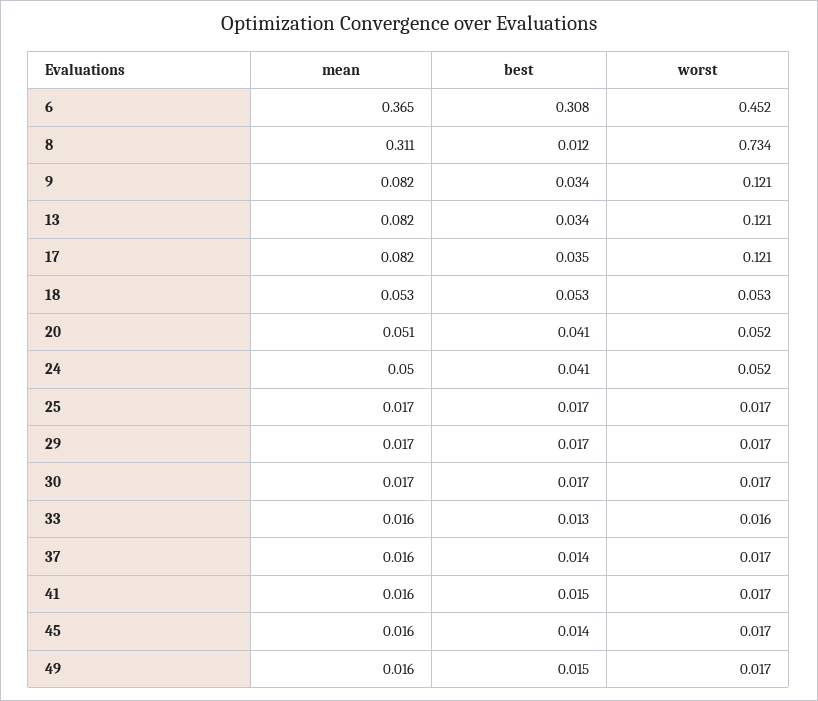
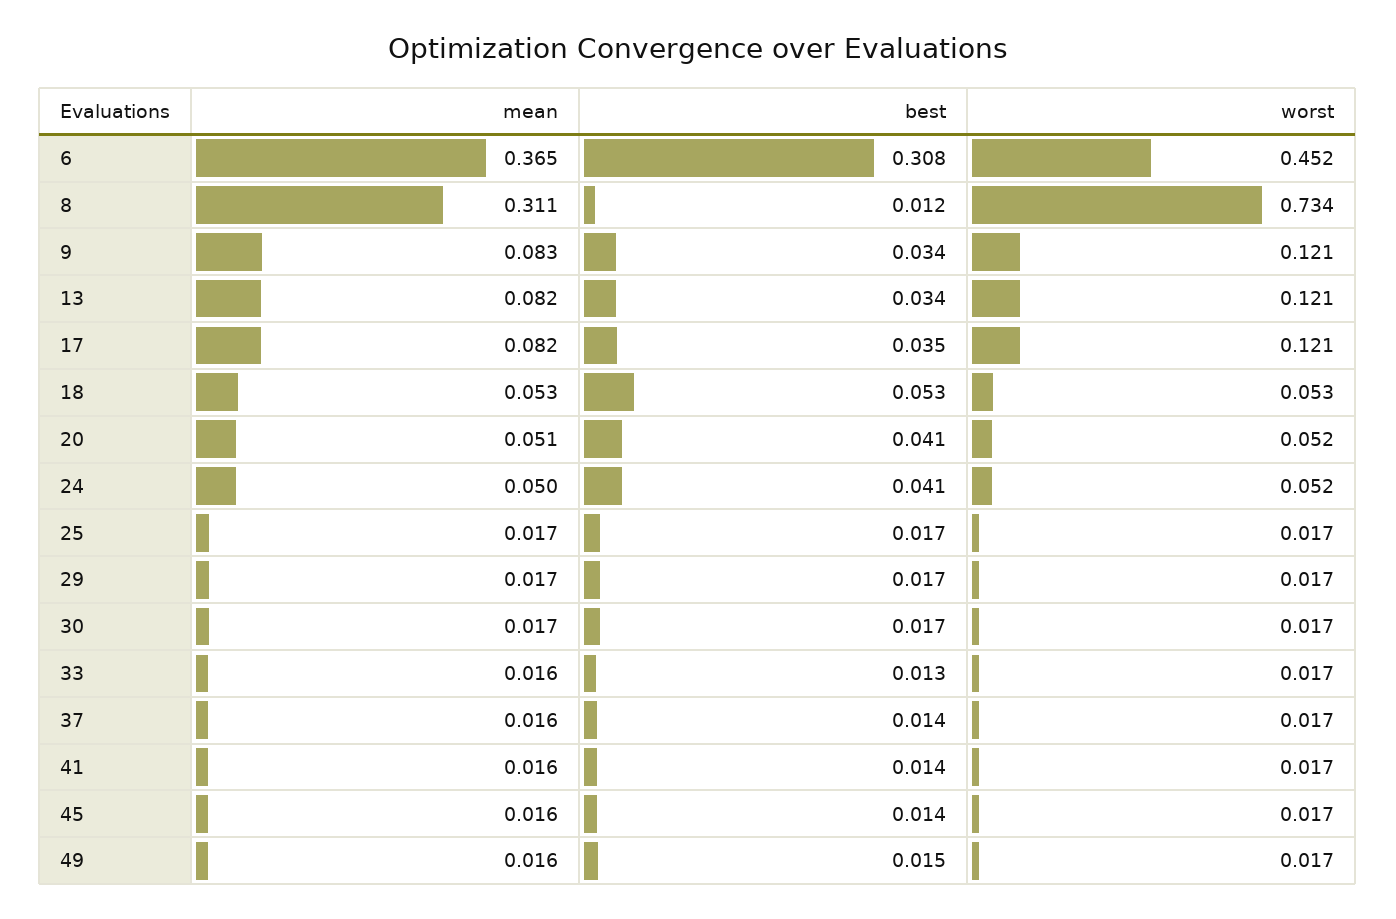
  {
    "mean": {
      "6": 0.365,
      "8": 0.311,
-     "9": 0.082,
+     "9": 0.083,
      "13": 0.082,
      "17": 0.082,
      "18": 0.053,
      "20": 0.051,
      "24": 0.05,
      "25": 0.017,
      "29": 0.017,
      "30": 0.017,
      "33": 0.016,
      "37": 0.016,
      "41": 0.016,
      "45": 0.016,
      "49": 0.016
    },
    "best": {
      "6": 0.308,
      "8": 0.012,
      "9": 0.034,
      "13": 0.034,
      "17": 0.035,
      "18": 0.053,
      "20": 0.041,
      "24": 0.041,
      "25": 0.017,
      "29": 0.017,
      "30": 0.017,
      "33": 0.013,
      "37": 0.014,
-     "41": 0.015,
+     "41": 0.014,
      "45": 0.014,
      "49": 0.015
    },
    "worst": {
      "6": 0.452,
      "8": 0.734,
      "9": 0.121,
      "13": 0.121,
      "17": 0.121,
      "18": 0.053,
      "20": 0.052,
      "24": 0.052,
      "25": 0.017,
      "29": 0.017,
      "30": 0.017,
-     "33": 0.016,
+     "33": 0.017,
      "37": 0.017,
      "41": 0.017,
      "45": 0.017,
      "49": 0.017
    }
  }

